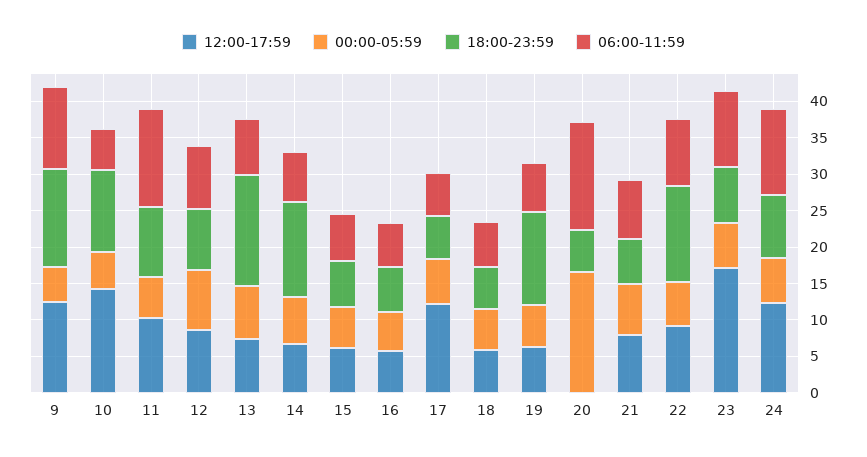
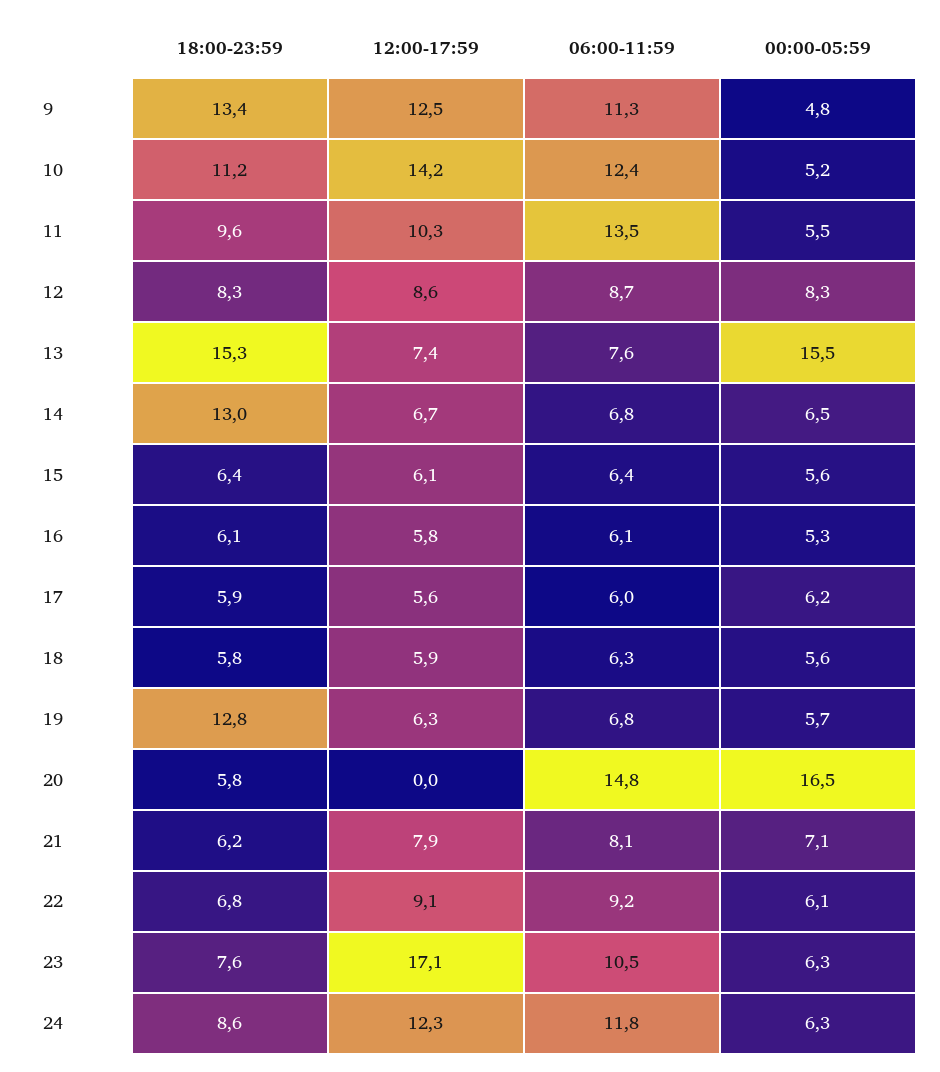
  {
    "12:00-17:59": {
      "9": 12.5,
      "10": 14.2,
      "11": 10.3,
      "12": 8.6,
      "13": 7.4,
      "14": 6.7,
      "15": 6.1,
      "16": 5.8,
-     "17": 12.5,
+     "17": 5.6,
      "18": 5.9,
      "19": 6.3,
      "20": 0,
      "21": 7.9,
      "22": 9.1,
      "23": 17.1,
      "24": 12.3
    },
    "00:00-05:59": {
      "9": 4.8,
      "10": 5.2,
      "11": 5.5,
      "12": 8.3,
-     "13": 7.5,
+     "13": 15.5,
      "14": 6.5,
      "15": 5.6,
      "16": 5.3,
      "17": 6.2,
      "18": 5.6,
      "19": 5.7,
      "20": 16.5,
      "21": 7.1,
      "22": 6.1,
      "23": 6.3,
      "24": 6.3
    },
    "18:00-23:59": {
      "9": 13.4,
      "10": 11.2,
      "11": 9.6,
      "12": 8.3,
      "13": 15.3,
      "14": 13,
      "15": 6.4,
      "16": 6.1,
      "17": 5.9,
      "18": 5.8,
      "19": 12.8,
      "20": 5.8,
      "21": 6.2,
-     "22": 12.5,
+     "22": 6.8,
      "23": 7.6,
      "24": 8.6
    },
    "06:00-11:59": {
      "9": 11.3,
-     "10": 5,
+     "10": 12.4,
      "11": 13.5,
      "12": 8.7,
      "13": 7.6,
      "14": 6.8,
      "15": 6.4,
      "16": 6.1,
      "17": 6,
      "18": 6.3,
      "19": 6.8,
      "20": 14.8,
      "21": 8.1,
      "22": 9.2,
      "23": 10.5,
      "24": 11.8
    }
  }

